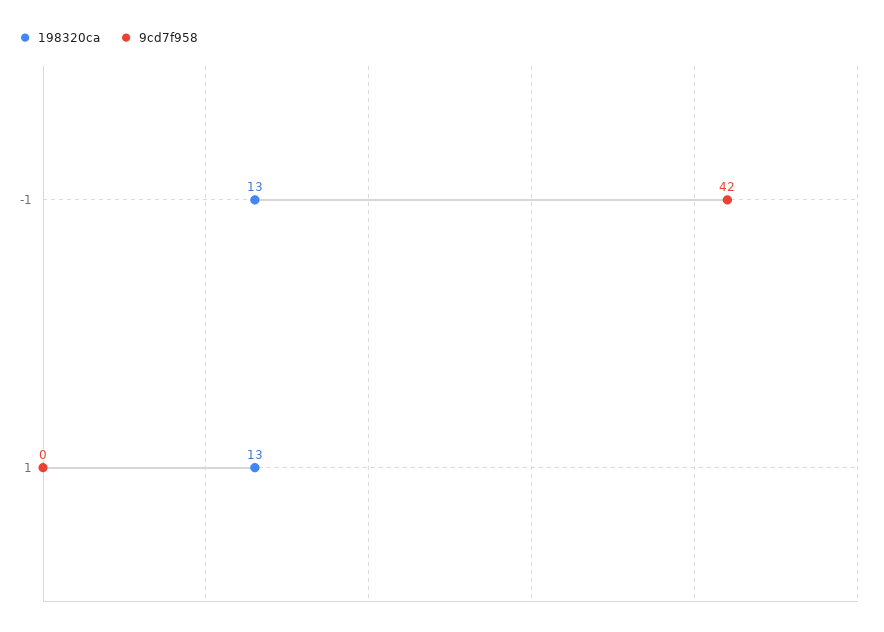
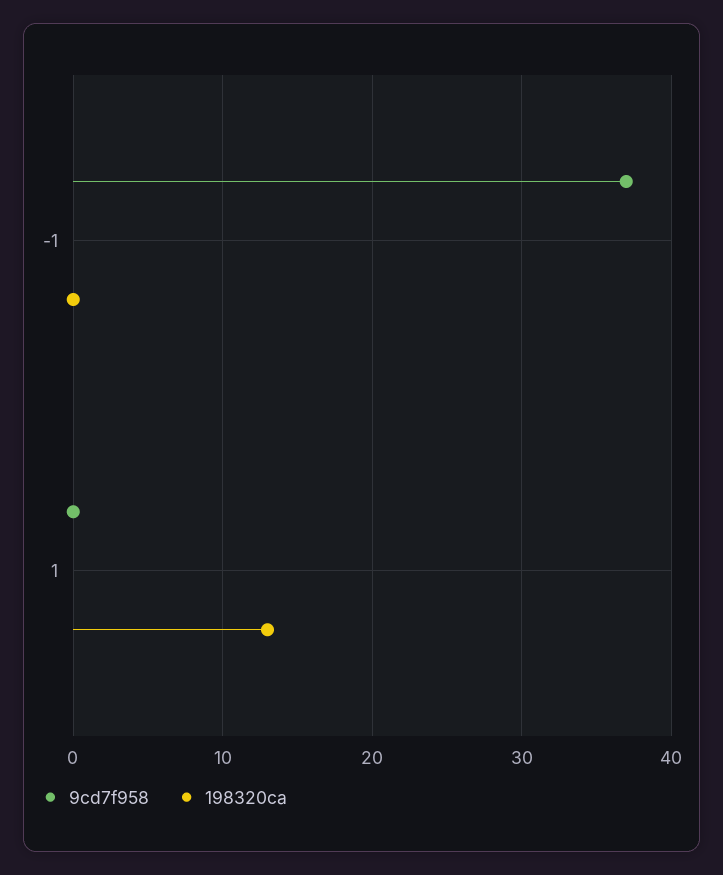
  {
    "198320ca": {
-     "-1": 13,
+     "-1": 0,
      "1": 13
    },
    "9cd7f958": {
-     "-1": 42,
+     "-1": 37,
      "1": 0
    }
  }

